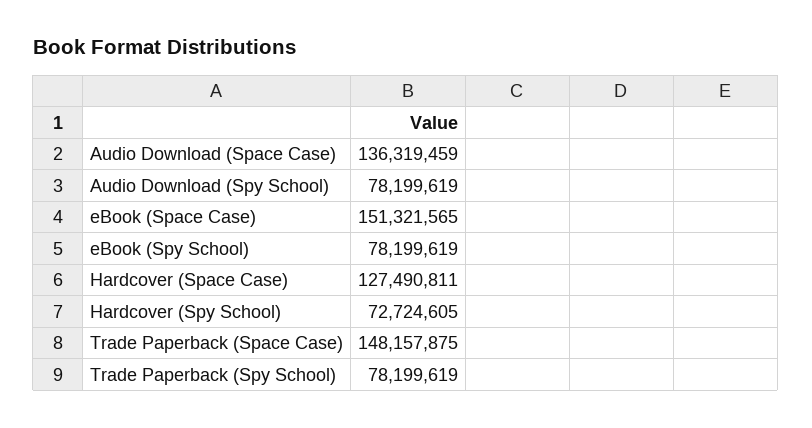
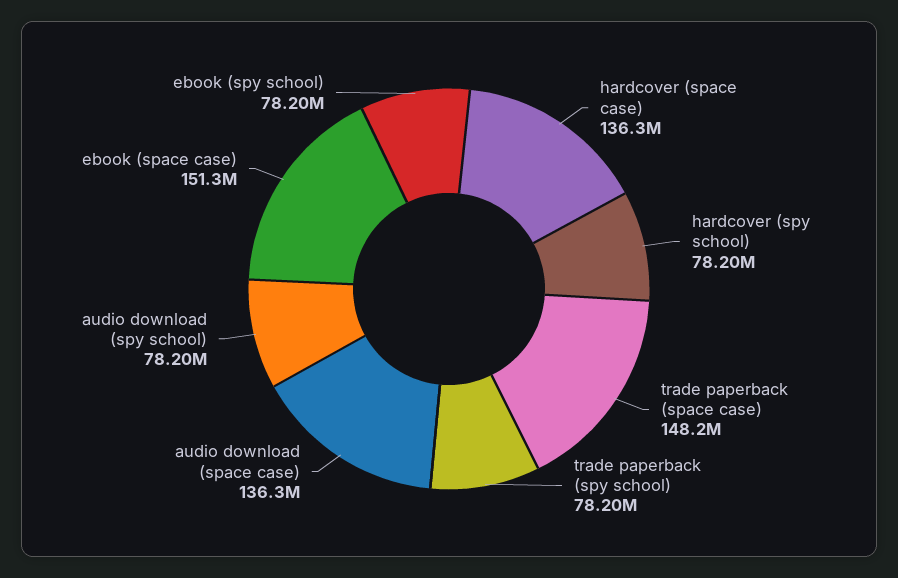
  {
    "Audio Download (Space Case)": 136319459,
    "Audio Download (Spy School)": 78199619,
    "eBook (Space Case)": 151321565,
    "eBook (Spy School)": 78199619,
-   "Hardcover (Space Case)": 127490811,
+   "Hardcover (Space Case)": 136300000,
-   "Hardcover (Spy School)": 72724605,
+   "Hardcover (Spy School)": 78200000,
    "Trade Paperback (Space Case)": 148157875,
    "Trade Paperback (Spy School)": 78199619
  }

